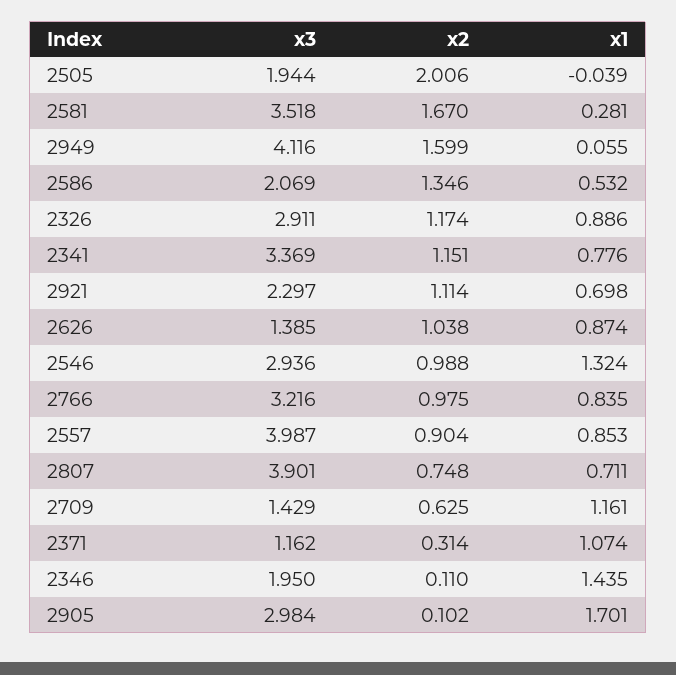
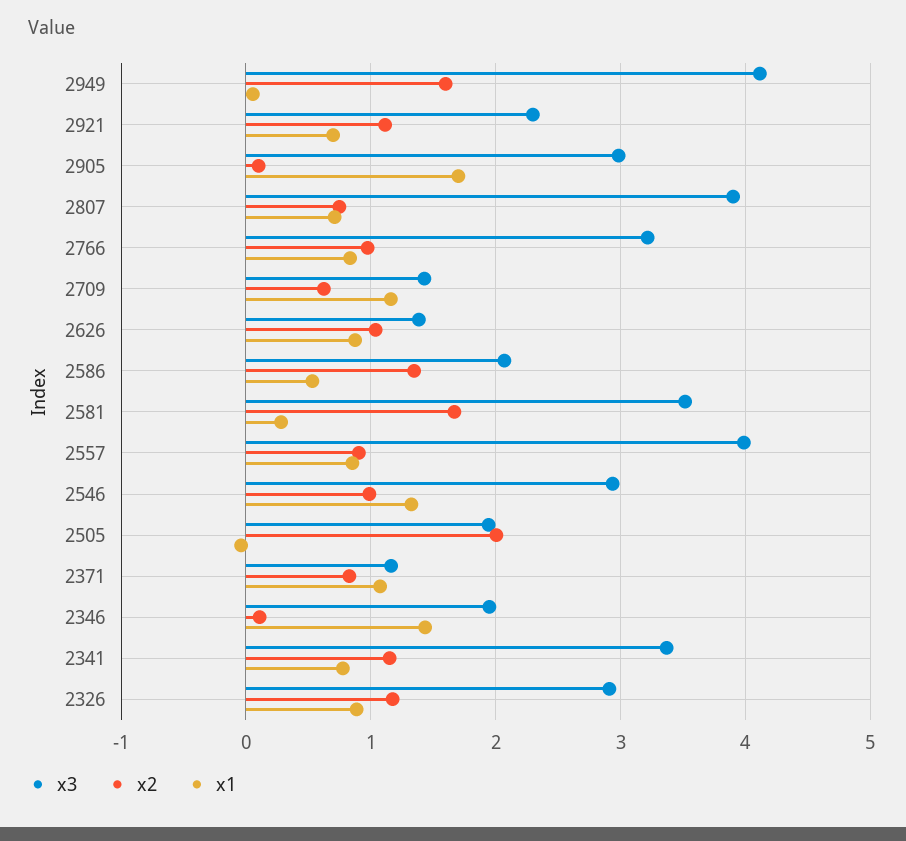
  {
    "x3": {
      "2505": 1.944,
      "2581": 3.518,
      "2949": 4.116,
      "2586": 2.069,
      "2326": 2.911,
      "2341": 3.369,
      "2921": 2.297,
      "2626": 1.385,
      "2546": 2.936,
      "2766": 3.216,
      "2557": 3.987,
      "2807": 3.901,
      "2709": 1.429,
      "2371": 1.162,
      "2346": 1.95,
      "2905": 2.984
    },
    "x2": {
      "2505": 2.006,
      "2581": 1.67,
      "2949": 1.599,
      "2586": 1.346,
      "2326": 1.174,
      "2341": 1.151,
      "2921": 1.114,
      "2626": 1.038,
      "2546": 0.988,
      "2766": 0.975,
      "2557": 0.904,
      "2807": 0.748,
      "2709": 0.625,
-     "2371": 0.314,
+     "2371": 0.8,
      "2346": 0.11,
      "2905": 0.102
    },
    "x1": {
      "2505": -0.039,
      "2581": 0.281,
      "2949": 0.055,
      "2586": 0.532,
      "2326": 0.886,
      "2341": 0.776,
      "2921": 0.698,
      "2626": 0.874,
      "2546": 1.324,
      "2766": 0.835,
      "2557": 0.853,
      "2807": 0.711,
      "2709": 1.161,
      "2371": 1.074,
      "2346": 1.435,
      "2905": 1.701
    }
  }

